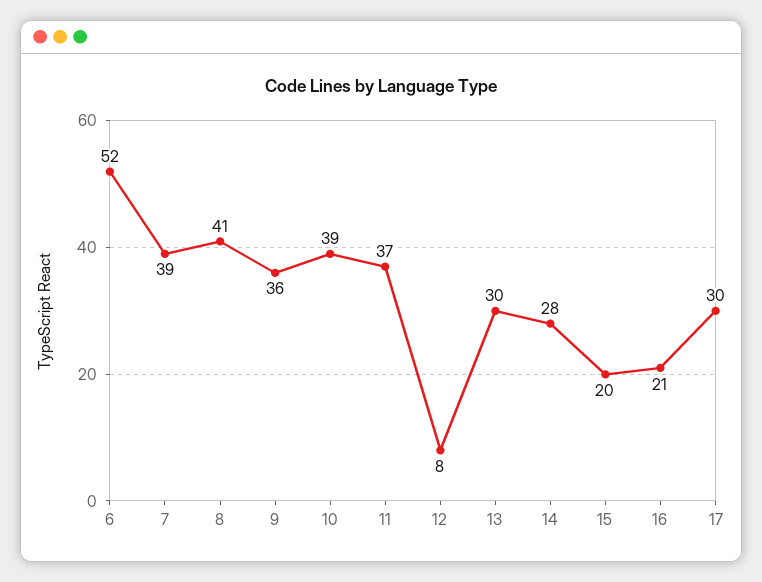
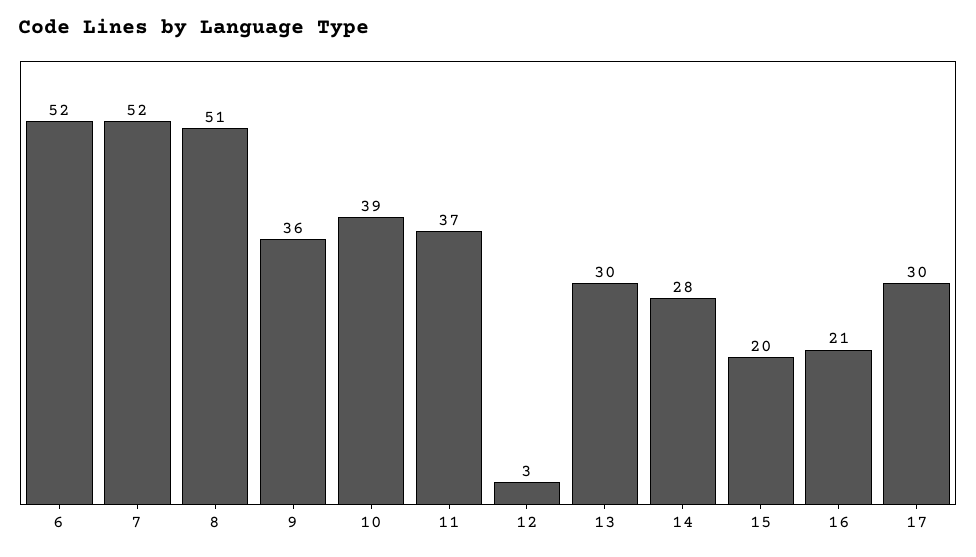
  {
    "6": 52,
-   "7": 39,
+   "7": 52,
-   "8": 41,
+   "8": 51,
    "9": 36,
    "10": 39,
    "11": 37,
-   "12": 8,
+   "12": 3,
    "13": 30,
    "14": 28,
    "15": 20,
    "16": 21,
    "17": 30
  }

